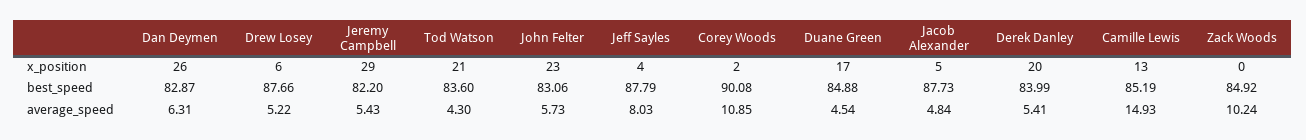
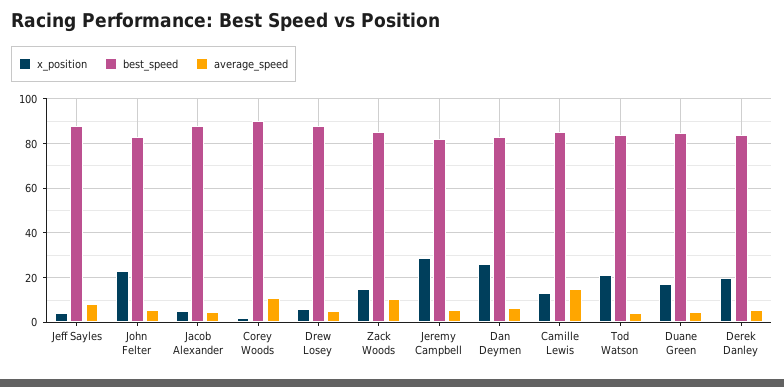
  {
    "x_position": {
      "Dan Deymen": 26,
      "Drew Losey": 6,
      "Jeremy Campbell": 29,
      "Tod Watson": 21,
      "John Felter": 23,
      "Jeff Sayles": 4,
      "Corey Woods": 2,
      "Duane Green": 17,
      "Jacob Alexander": 5,
      "Derek Danley": 20,
      "Camille Lewis": 13,
-     "Zack Woods": 0
+     "Zack Woods": 15
    },
    "best_speed": {
      "Dan Deymen": 82.87,
      "Drew Losey": 87.66,
      "Jeremy Campbell": 82.2,
      "Tod Watson": 83.6,
      "John Felter": 83.06,
      "Jeff Sayles": 87.79,
      "Corey Woods": 90.08,
      "Duane Green": 84.88,
      "Jacob Alexander": 87.73,
      "Derek Danley": 83.99,
      "Camille Lewis": 85.19,
      "Zack Woods": 84.92
    },
    "average_speed": {
      "Dan Deymen": 6.31,
      "Drew Losey": 5.22,
      "Jeremy Campbell": 5.43,
      "Tod Watson": 4.3,
      "John Felter": 5.73,
      "Jeff Sayles": 8.03,
      "Corey Woods": 10.85,
      "Duane Green": 4.54,
      "Jacob Alexander": 4.84,
      "Derek Danley": 5.41,
      "Camille Lewis": 14.93,
      "Zack Woods": 10.24
    }
  }

